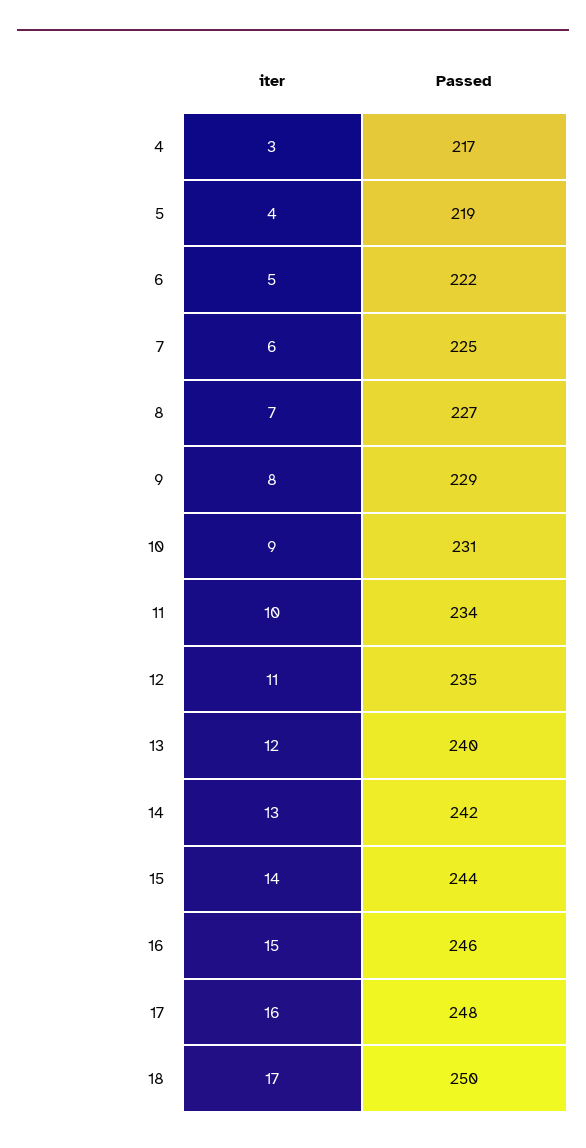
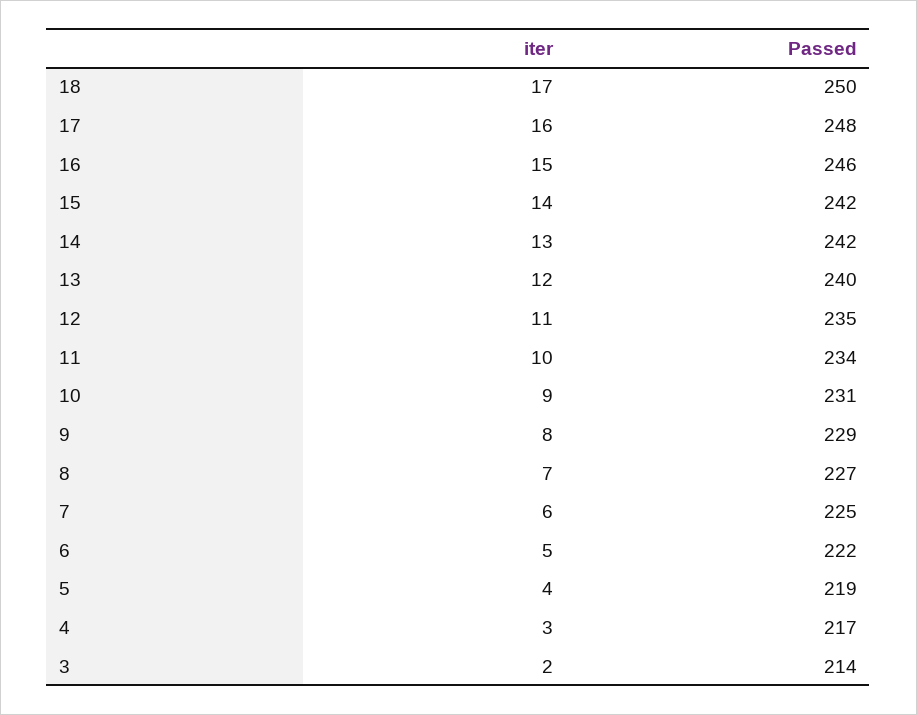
  {
    "iter": {
      "4": 3,
      "5": 4,
      "6": 5,
      "7": 6,
      "8": 7,
      "9": 8,
      "10": 9,
      "11": 10,
      "12": 11,
      "13": 12,
      "14": 13,
      "15": 14,
      "16": 15,
      "17": 16,
-     "18": 17
+     "18": 17,
+     "3": 2
    },
    "Passed": {
      "4": 217,
      "5": 219,
      "6": 222,
      "7": 225,
      "8": 227,
      "9": 229,
      "10": 231,
      "11": 234,
      "12": 235,
      "13": 240,
      "14": 242,
-     "15": 244,
+     "15": 242,
      "16": 246,
      "17": 248,
-     "18": 250
+     "18": 250,
+     "3": 214
    }
  }

